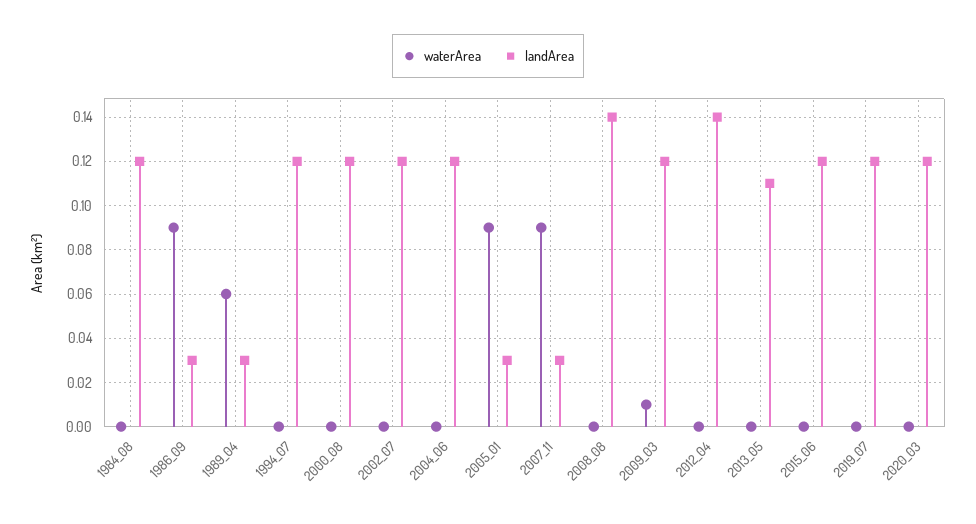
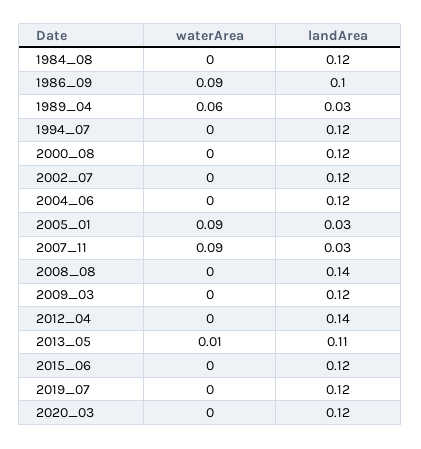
  {
    "waterArea": {
      "1984_08": 0,
      "1986_09": 0.09,
      "1989_04": 0.06,
      "1994_07": 0,
      "2000_08": 0,
      "2002_07": 0,
      "2004_06": 0,
      "2005_01": 0.09,
      "2007_11": 0.09,
      "2008_08": 0,
-     "2009_03": 0.01,
+     "2009_03": 0,
      "2012_04": 0,
-     "2013_05": 0,
+     "2013_05": 0.01,
      "2015_06": 0,
      "2019_07": 0,
      "2020_03": 0
    },
    "landArea": {
      "1984_08": 0.12,
-     "1986_09": 0.03,
+     "1986_09": 0.1,
      "1989_04": 0.03,
      "1994_07": 0.12,
      "2000_08": 0.12,
      "2002_07": 0.12,
      "2004_06": 0.12,
      "2005_01": 0.03,
      "2007_11": 0.03,
      "2008_08": 0.14,
      "2009_03": 0.12,
      "2012_04": 0.14,
      "2013_05": 0.11,
      "2015_06": 0.12,
      "2019_07": 0.12,
      "2020_03": 0.12
    }
  }

